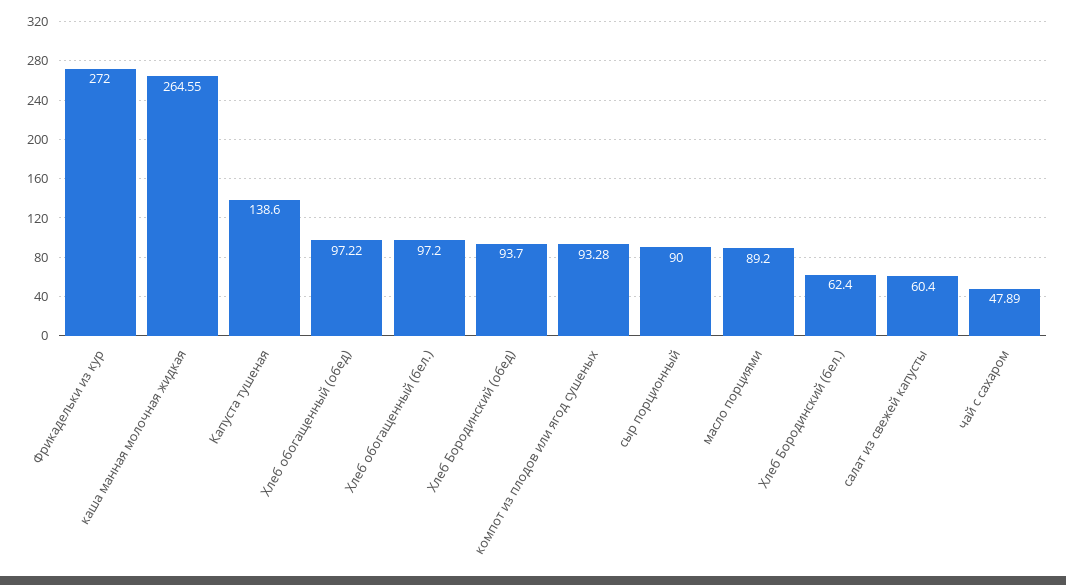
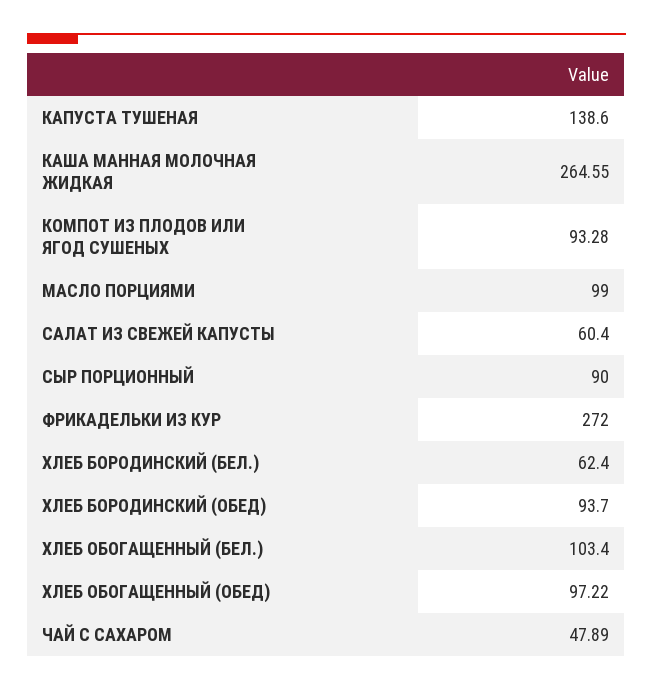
  {
    "Фрикадельки из кур": 272,
    "каша манная молочная жидкая": 264.55,
    "Капуста тушеная": 138.6,
    "Хлеб обогащенный (обед)": 97.22,
-   "Хлеб обогащенный (бел.)": 97.2,
+   "Хлеб обогащенный (бел.)": 103.4,
    "Хлеб Бородинский (обед)": 93.7,
    "компот из плодов или ягод сушеных": 93.28,
    "сыр порционный": 90,
-   "масло порциями": 89.2,
+   "масло порциями": 99,
    "Хлеб Бородинский (бел.)": 62.4,
    "салат из свежей капусты": 60.4,
    "чай с сахаром": 47.89
  }

